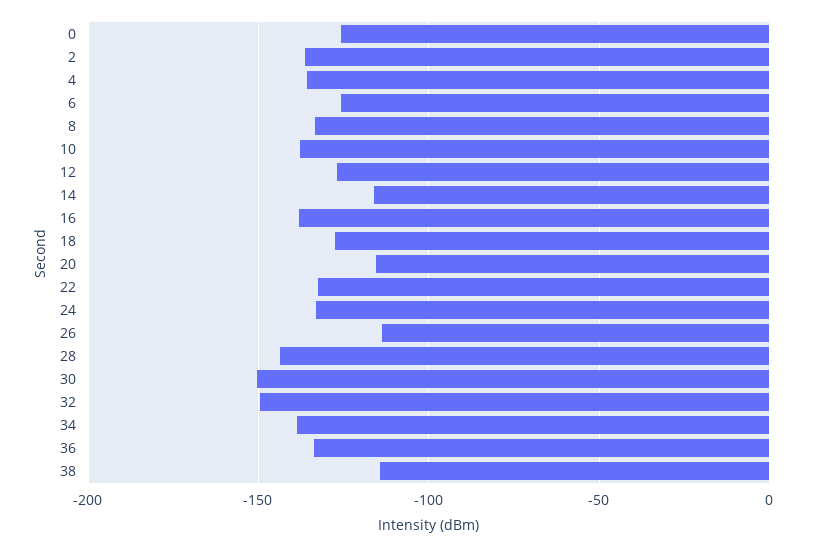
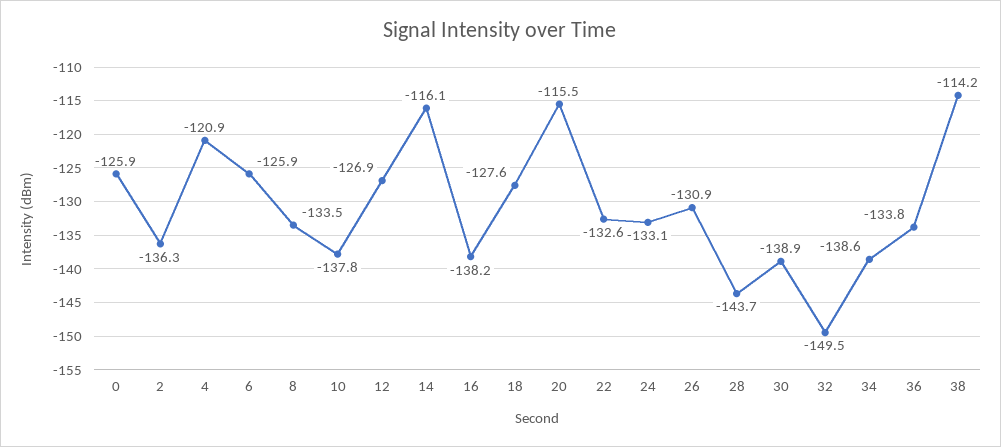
  {
    "0": -125.9,
    "2": -136.3,
-   "4": -135,
+   "4": -120.9,
    "6": -125.9,
    "8": -133.5,
    "10": -137.8,
    "12": -126.9,
    "14": -116.1,
    "16": -138.2,
    "18": -127.6,
    "20": -115.5,
    "22": -132.6,
    "24": -133.1,
-   "26": -115,
+   "26": -130.9,
    "28": -143.7,
-   "30": -150,
+   "30": -138.9,
    "32": -149.5,
    "34": -138.6,
    "36": -133.8,
    "38": -114.2
  }

